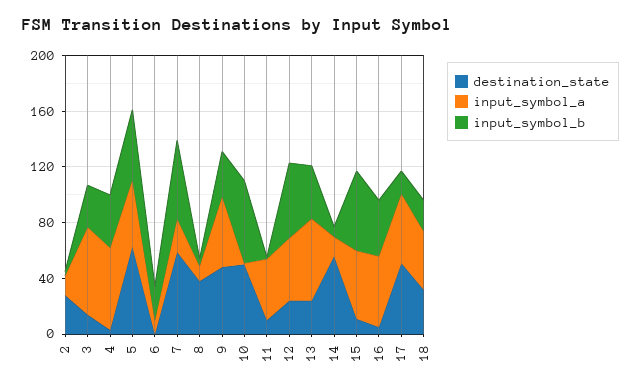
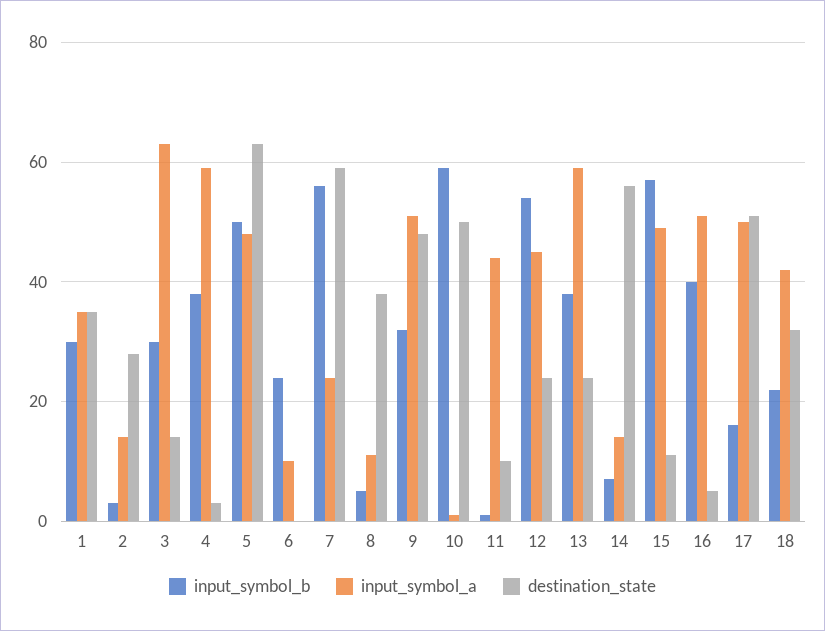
  {
    "destination_state": {
      "2": 30,
      "3": 15,
      "4": 5,
      "5": 65,
      "6": 0,
      "7": 60,
      "8": 40,
      "9": 50,
      "10": 50,
      "11": 10,
      "12": 25,
      "13": 25,
      "14": 55,
      "15": 10,
      "16": 5,
      "17": 50,
-     "18": 30
+     "18": 30,
+     "1": 35
    },
    "input_symbol_a": {
      "2": 15,
      "3": 65,
      "4": 60,
      "5": 50,
      "6": 10,
      "7": 25,
      "8": 10,
      "9": 50,
      "10": 0,
      "11": 45,
      "12": 45,
      "13": 60,
      "14": 15,
      "15": 50,
      "16": 50,
      "17": 50,
-     "18": 40
+     "18": 40,
+     "1": 35
    },
    "input_symbol_b": {
      "2": 5,
      "3": 30,
      "4": 40,
      "5": 50,
      "6": 25,
      "7": 55,
      "8": 5,
      "9": 30,
      "10": 60,
      "11": 0,
      "12": 55,
      "13": 40,
      "14": 5,
      "15": 55,
      "16": 40,
      "17": 15,
-     "18": 20
+     "18": 20,
+     "1": 30
    }
  }

